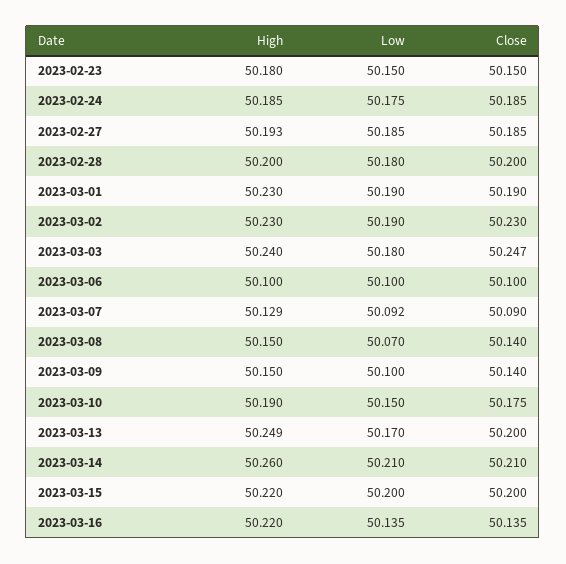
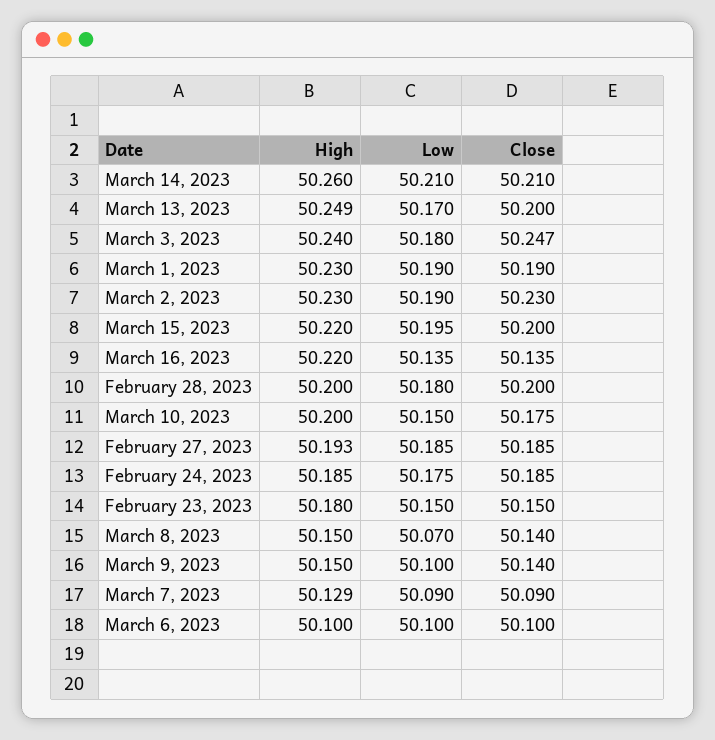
  {
    "High": {
      "2023-02-23": 50.18,
      "2023-02-24": 50.185,
      "2023-02-27": 50.193,
      "2023-02-28": 50.2,
      "2023-03-01": 50.23,
      "2023-03-02": 50.23,
      "2023-03-03": 50.24,
      "2023-03-06": 50.1,
      "2023-03-07": 50.129,
      "2023-03-08": 50.15,
      "2023-03-09": 50.15,
-     "2023-03-10": 50.19,
+     "2023-03-10": 50.2,
      "2023-03-13": 50.249,
      "2023-03-14": 50.26,
      "2023-03-15": 50.22,
      "2023-03-16": 50.22
    },
    "Low": {
      "2023-02-23": 50.15,
      "2023-02-24": 50.175,
      "2023-02-27": 50.185,
      "2023-02-28": 50.18,
      "2023-03-01": 50.19,
      "2023-03-02": 50.19,
      "2023-03-03": 50.18,
      "2023-03-06": 50.1,
-     "2023-03-07": 50.092,
+     "2023-03-07": 50.09,
      "2023-03-08": 50.07,
      "2023-03-09": 50.1,
      "2023-03-10": 50.15,
      "2023-03-13": 50.17,
      "2023-03-14": 50.21,
-     "2023-03-15": 50.2,
+     "2023-03-15": 50.195,
      "2023-03-16": 50.135
    },
    "Close": {
      "2023-02-23": 50.15,
      "2023-02-24": 50.185,
      "2023-02-27": 50.185,
      "2023-02-28": 50.2,
      "2023-03-01": 50.19,
      "2023-03-02": 50.23,
      "2023-03-03": 50.247,
      "2023-03-06": 50.1,
      "2023-03-07": 50.09,
      "2023-03-08": 50.14,
      "2023-03-09": 50.14,
      "2023-03-10": 50.175,
      "2023-03-13": 50.2,
      "2023-03-14": 50.21,
      "2023-03-15": 50.2,
      "2023-03-16": 50.135
    }
  }

